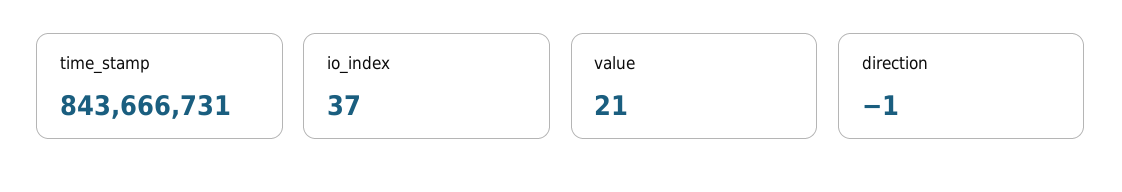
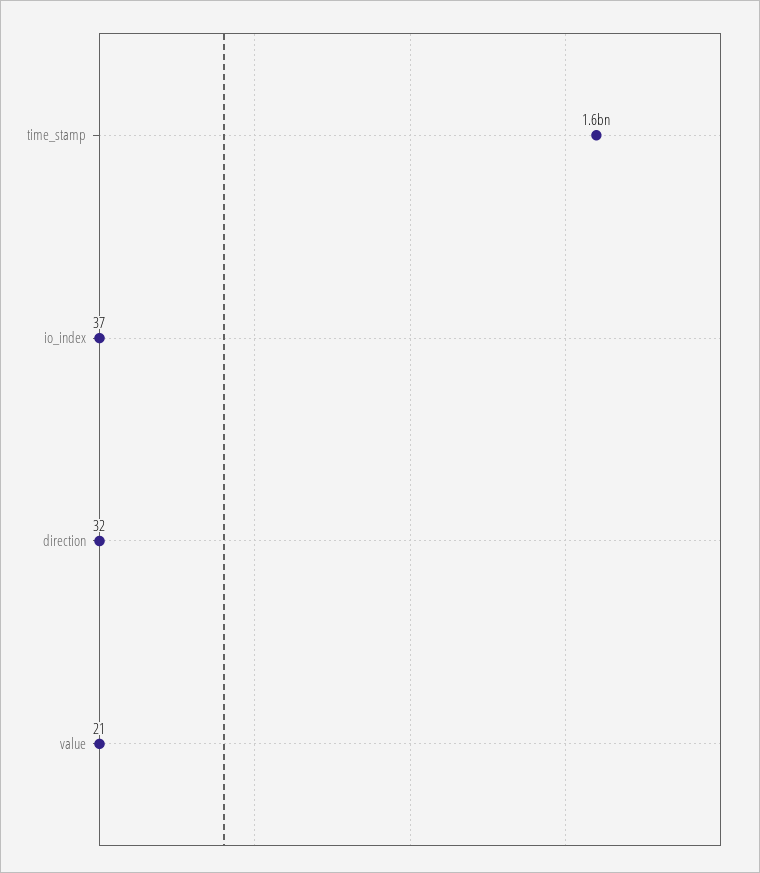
  {
-   "time_stamp": 843666731,
+   "time_stamp": 1600000000,
    "io_index": 37,
    "value": 21,
-   "direction": -1
+   "direction": 32
  }

